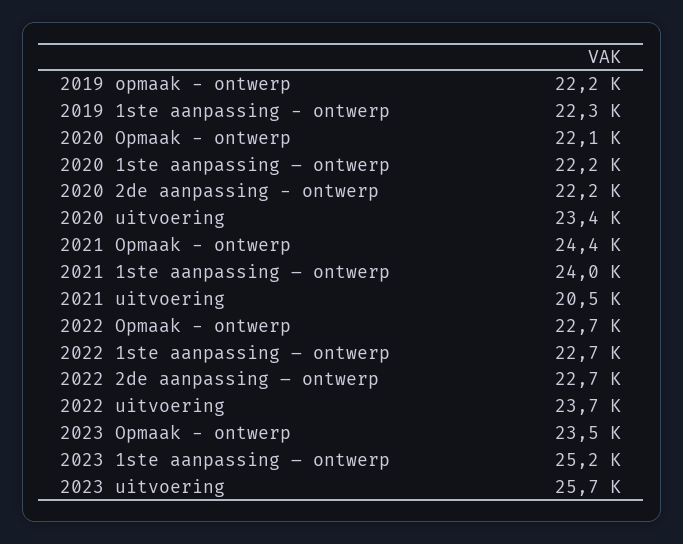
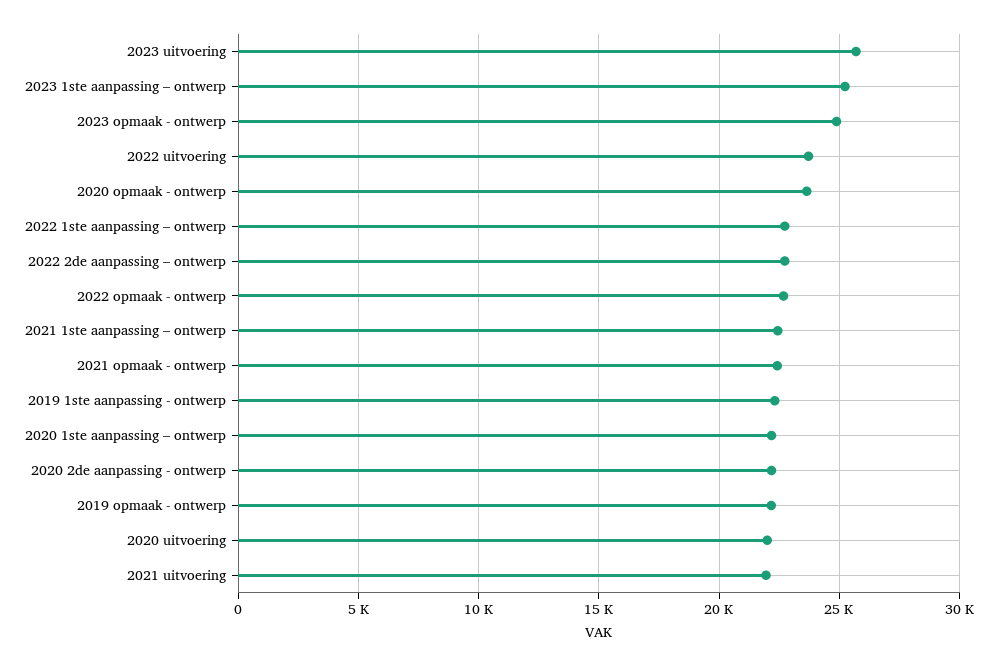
  {
    "2019 opmaak - ontwerp": 22200,
    "2019 1ste aanpassing - ontwerp": 22300,
-   "2020 Opmaak - ontwerp": 22100,
+   "2020 Opmaak - ontwerp": 23500,
    "2020 1ste aanpassing – ontwerp": 22200,
    "2020 2de aanpassing - ontwerp": 22200,
-   "2020 uitvoering": 23400,
+   "2020 uitvoering": 22000,
-   "2021 Opmaak - ontwerp": 24400,
+   "2021 Opmaak - ontwerp": 22500,
-   "2021 1ste aanpassing – ontwerp": 24000,
+   "2021 1ste aanpassing – ontwerp": 22500,
-   "2021 uitvoering": 20500,
+   "2021 uitvoering": 22000,
    "2022 Opmaak - ontwerp": 22700,
    "2022 1ste aanpassing – ontwerp": 22700,
    "2022 2de aanpassing – ontwerp": 22700,
    "2022 uitvoering": 23700,
-   "2023 Opmaak - ontwerp": 23500,
+   "2023 Opmaak - ontwerp": 25000,
    "2023 1ste aanpassing – ontwerp": 25200,
    "2023 uitvoering": 25700
  }

